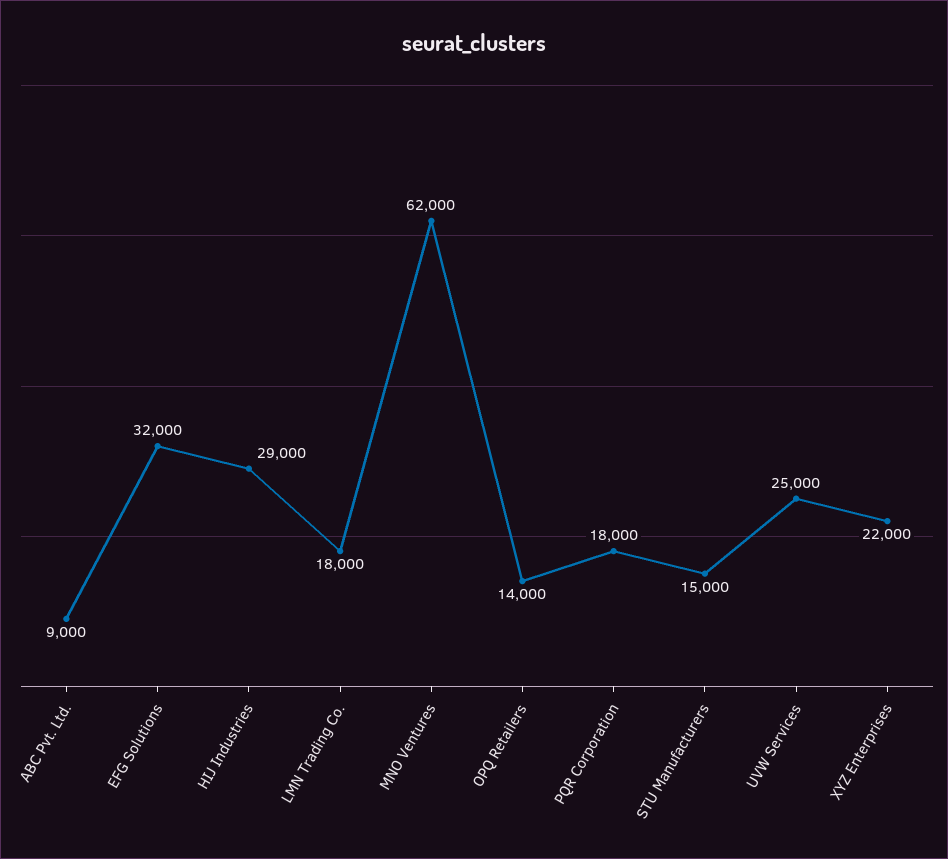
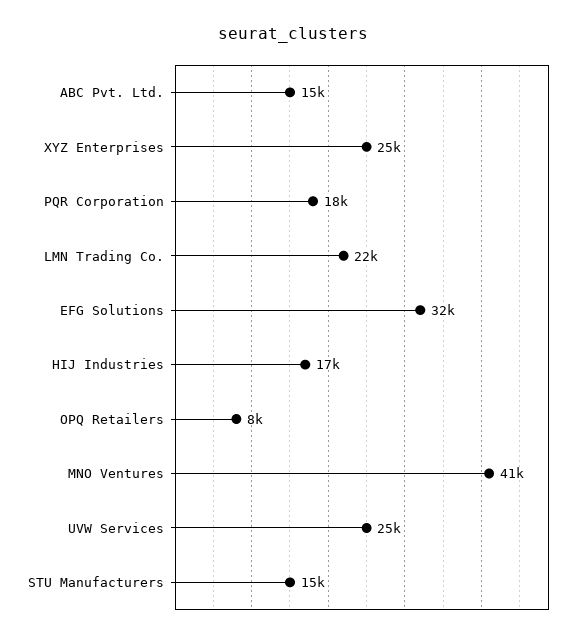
  {
-   "ABC Pvt. Ltd.": 9000,
+   "ABC Pvt. Ltd.": 15000,
    "EFG Solutions": 32000,
-   "HIJ Industries": 29000,
+   "HIJ Industries": 17000,
-   "LMN Trading Co.": 18000,
+   "LMN Trading Co.": 22000,
-   "MNO Ventures": 62000,
+   "MNO Ventures": 41000,
-   "OPQ Retailers": 14000,
+   "OPQ Retailers": 8000,
    "PQR Corporation": 18000,
    "STU Manufacturers": 15000,
    "UVW Services": 25000,
-   "XYZ Enterprises": 22000
+   "XYZ Enterprises": 25000
  }

